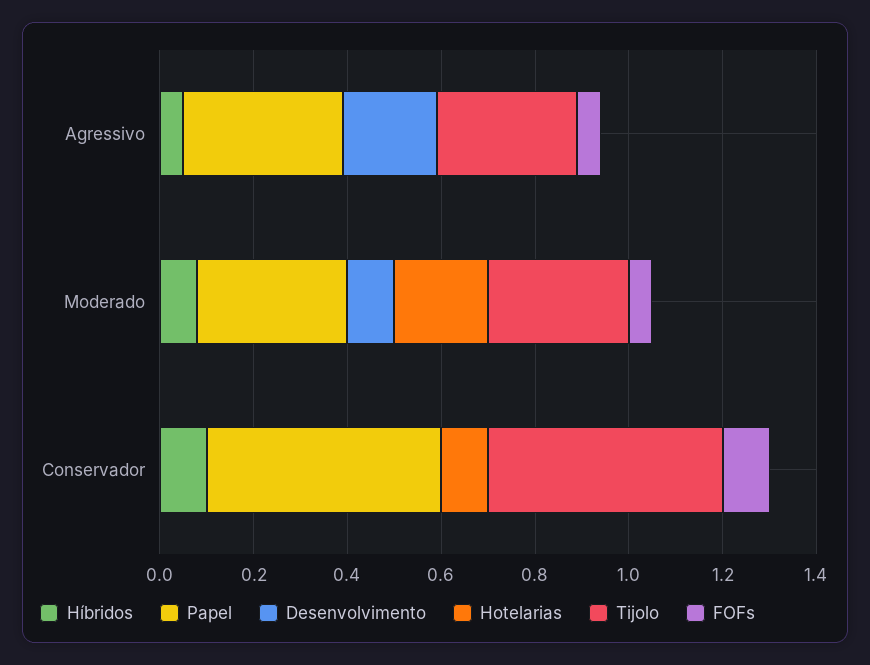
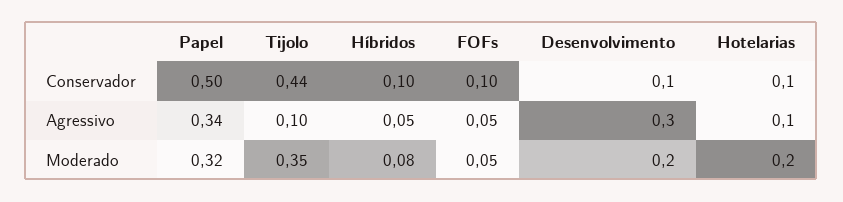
  {
    "Híbridos": {
      "Agressivo": 0.05,
      "Moderado": 0.08,
      "Conservador": 0.1
    },
    "Papel": {
      "Agressivo": 0.34,
      "Moderado": 0.32,
      "Conservador": 0.5
    },
    "Desenvolvimento": {
-     "Agressivo": 0.2,
+     "Agressivo": 0.3,
-     "Moderado": 0.1,
+     "Moderado": 0.2,
-     "Conservador": 0
+     "Conservador": 0.1
    },
    "Hotelarias": {
-     "Agressivo": 0,
+     "Agressivo": 0.1,
      "Moderado": 0.2,
      "Conservador": 0.1
    },
    "Tijolo": {
-     "Agressivo": 0.3,
+     "Agressivo": 0.1,
-     "Moderado": 0.3,
+     "Moderado": 0.35,
-     "Conservador": 0.5
+     "Conservador": 0.44
    },
    "FOFs": {
      "Agressivo": 0.05,
      "Moderado": 0.05,
      "Conservador": 0.1
    }
  }

